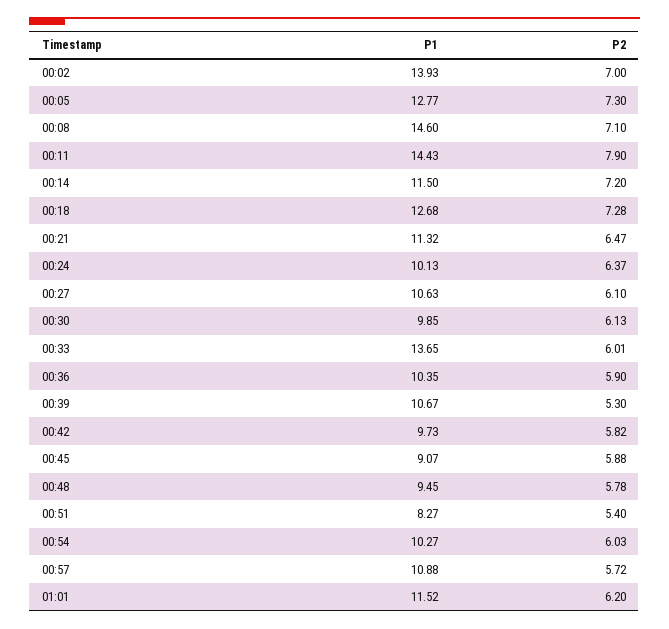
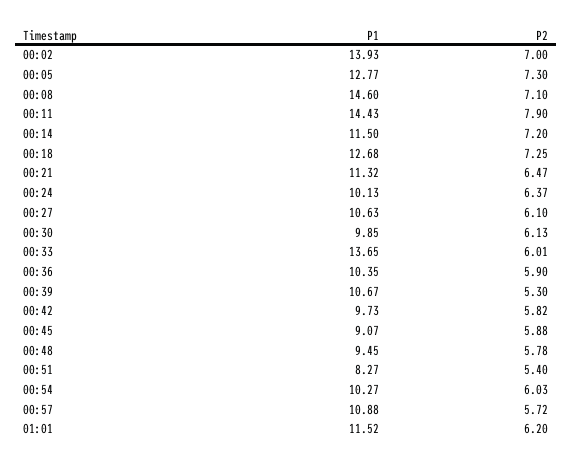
  {
    "P1": {
      "00:02": 13.93,
      "00:05": 12.77,
      "00:08": 14.6,
      "00:11": 14.43,
      "00:14": 11.5,
      "00:18": 12.68,
      "00:21": 11.32,
      "00:24": 10.13,
      "00:27": 10.63,
      "00:30": 9.85,
      "00:33": 13.65,
      "00:36": 10.35,
      "00:39": 10.67,
      "00:42": 9.73,
      "00:45": 9.07,
      "00:48": 9.45,
      "00:51": 8.27,
      "00:54": 10.27,
      "00:57": 10.88,
      "01:01": 11.52
    },
    "P2": {
      "00:02": 7,
      "00:05": 7.3,
      "00:08": 7.1,
      "00:11": 7.9,
      "00:14": 7.2,
-     "00:18": 7.28,
+     "00:18": 7.25,
      "00:21": 6.47,
      "00:24": 6.37,
      "00:27": 6.1,
      "00:30": 6.13,
      "00:33": 6.01,
      "00:36": 5.9,
      "00:39": 5.3,
      "00:42": 5.82,
      "00:45": 5.88,
      "00:48": 5.78,
      "00:51": 5.4,
      "00:54": 6.03,
      "00:57": 5.72,
      "01:01": 6.2
    }
  }

